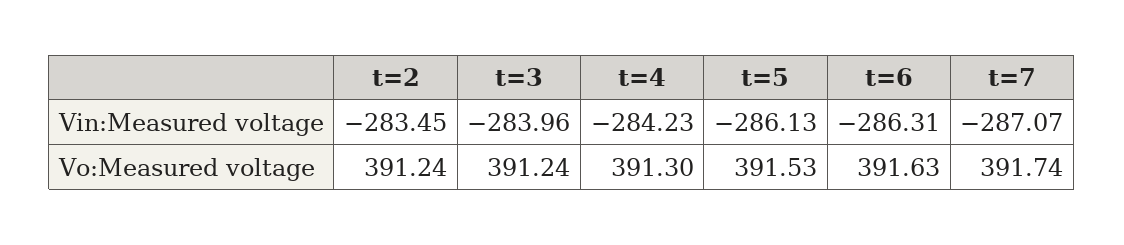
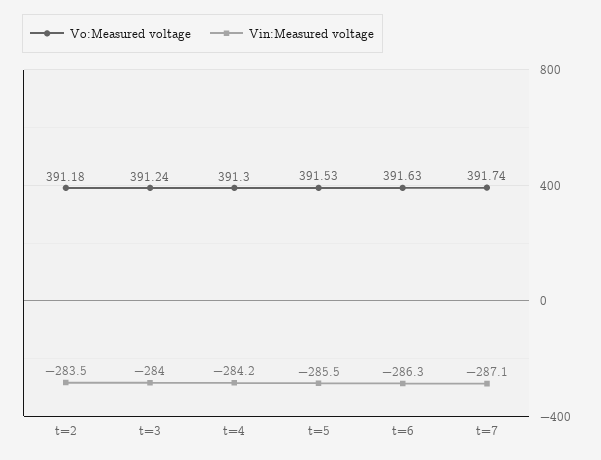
  {
    "Vin:Measured voltage": {
      "t=2": -283.45,
      "t=3": -283.96,
      "t=4": -284.23,
-     "t=5": -286.13,
+     "t=5": -285.5,
      "t=6": -286.31,
      "t=7": -287.07
    },
    "Vo:Measured voltage": {
-     "t=2": 391.24,
+     "t=2": 391.18,
      "t=3": 391.24,
      "t=4": 391.3,
      "t=5": 391.53,
      "t=6": 391.63,
      "t=7": 391.74
    }
  }

